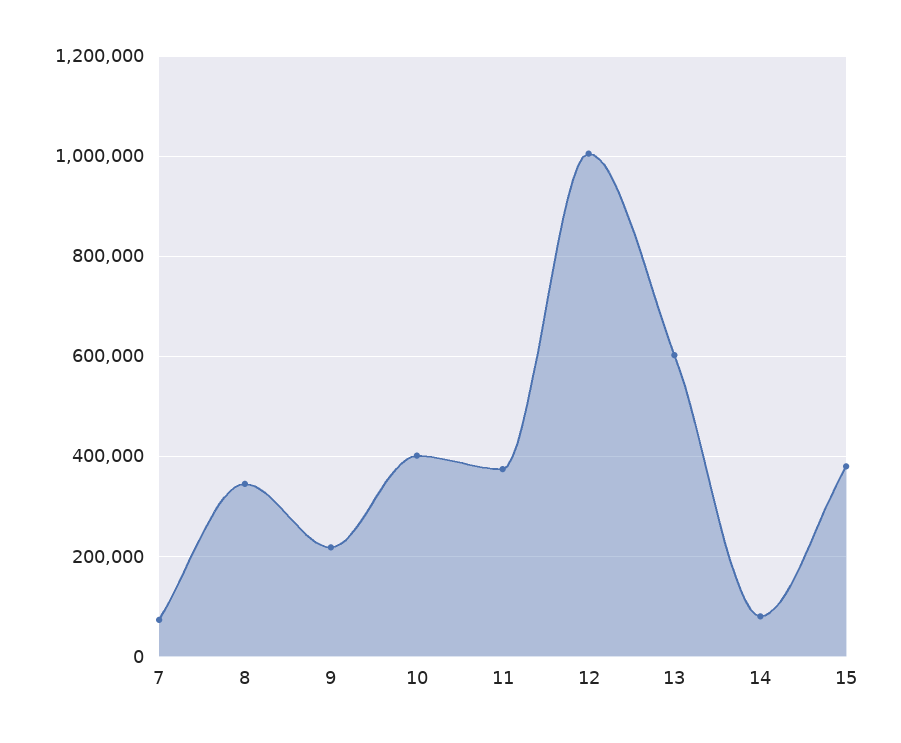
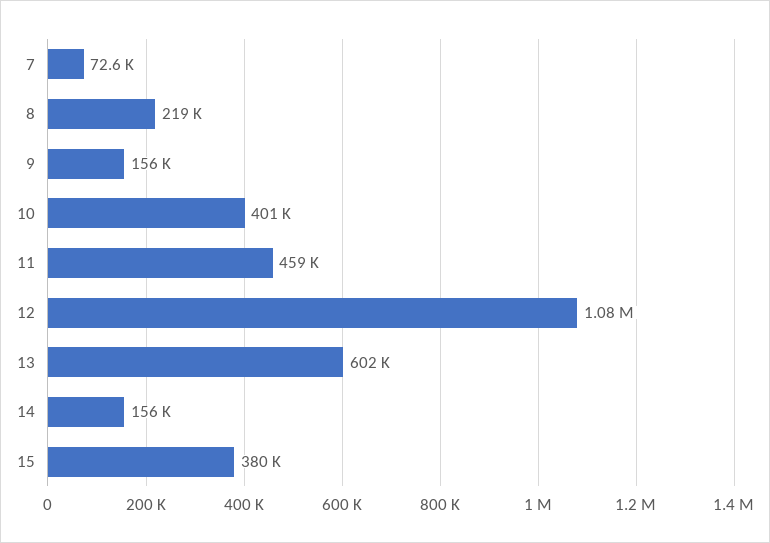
  {
    "7": 72600,
-   "8": 340000,
+   "8": 219000,
-   "9": 220000,
+   "9": 156000,
    "10": 401000,
-   "11": 380000,
+   "11": 459000,
-   "12": 1000000,
+   "12": 1080000,
    "13": 602000,
-   "14": 80000,
+   "14": 156000,
    "15": 380000
  }

